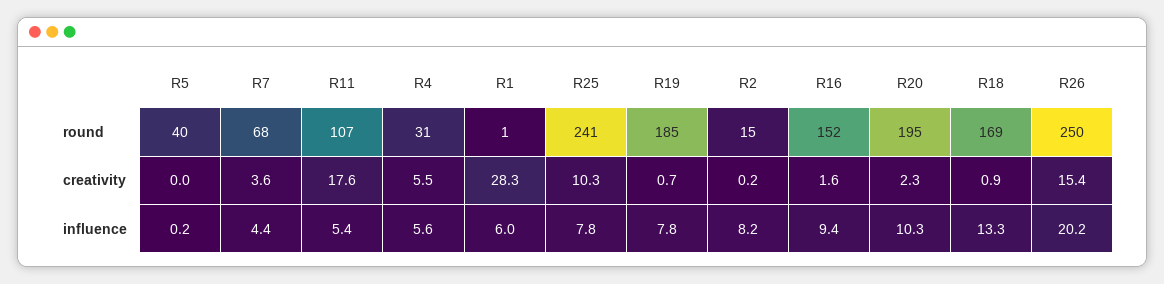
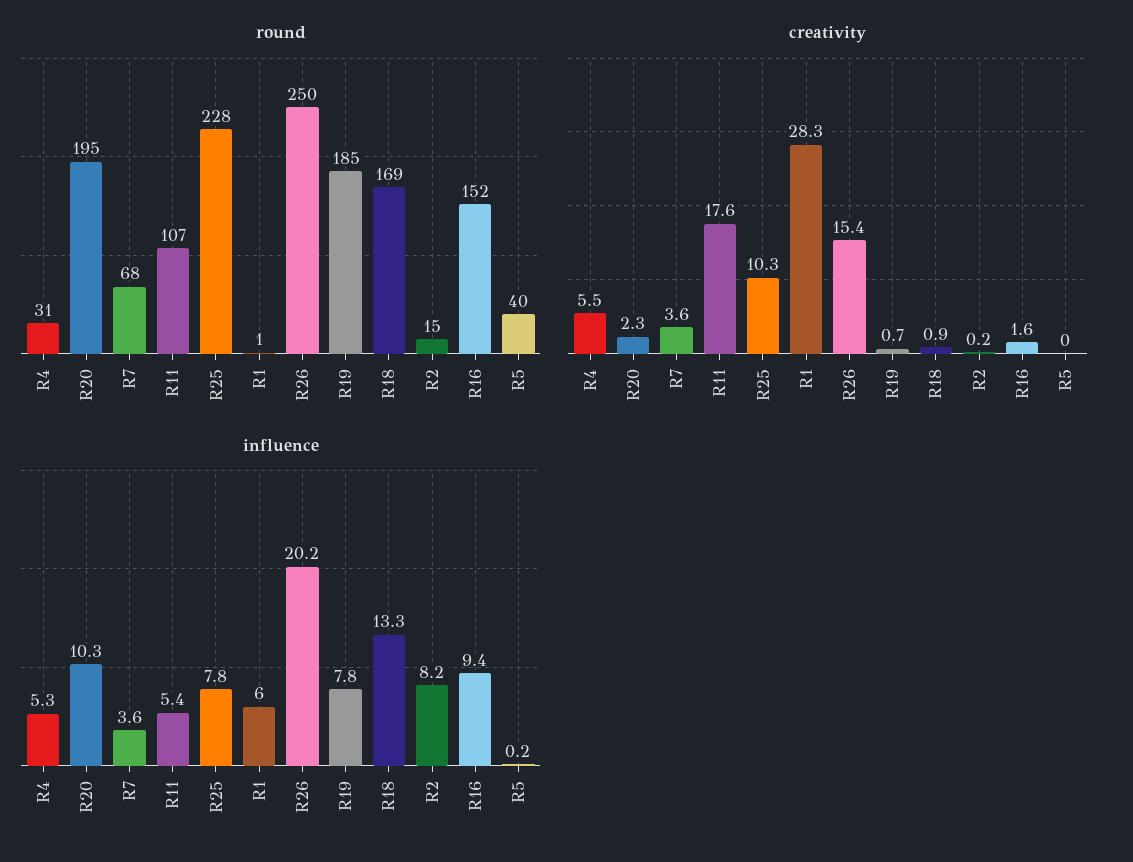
  {
    "round": {
      "R5": 40,
      "R7": 68,
      "R11": 107,
      "R4": 31,
      "R1": 1,
-     "R25": 241,
+     "R25": 228,
      "R19": 185,
      "R2": 15,
      "R16": 152,
      "R20": 195,
      "R18": 169,
      "R26": 250
    },
    "creativity": {
      "R5": 0,
      "R7": 3.6,
      "R11": 17.6,
      "R4": 5.5,
      "R1": 28.3,
      "R25": 10.3,
      "R19": 0.7,
      "R2": 0.2,
      "R16": 1.6,
      "R20": 2.3,
      "R18": 0.9,
      "R26": 15.4
    },
    "influence": {
      "R5": 0.2,
-     "R7": 4.4,
+     "R7": 3.6,
      "R11": 5.4,
-     "R4": 5.6,
+     "R4": 5.3,
      "R1": 6,
      "R25": 7.8,
      "R19": 7.8,
      "R2": 8.2,
      "R16": 9.4,
      "R20": 10.3,
      "R18": 13.3,
      "R26": 20.2
    }
  }

